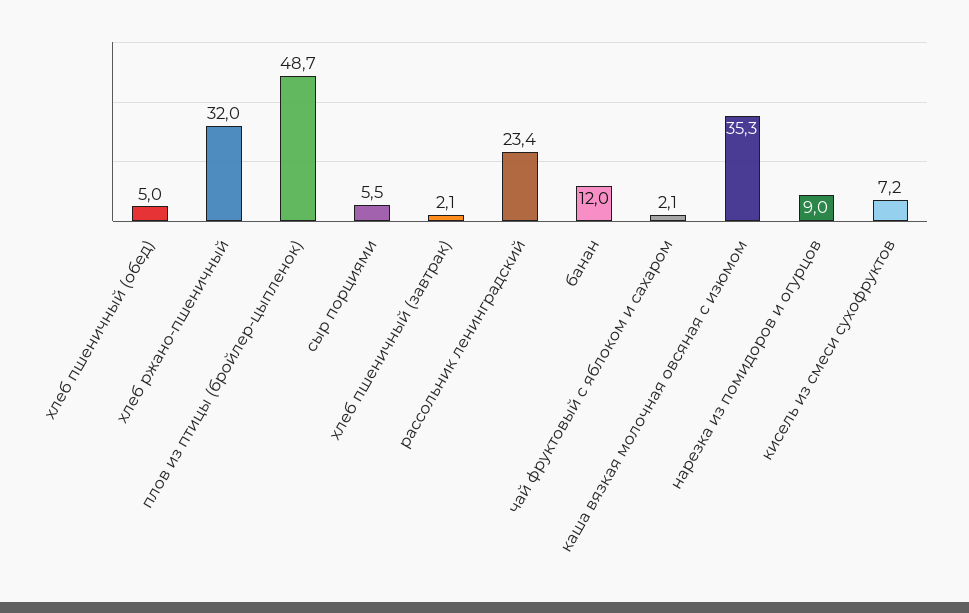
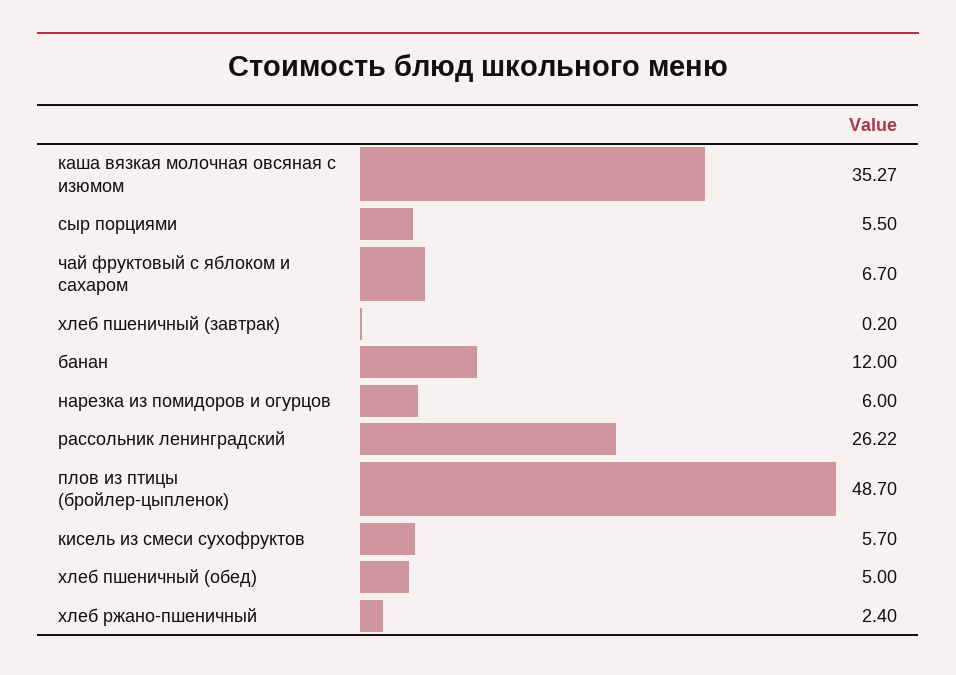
  {
    "хлеб пшеничный (обед)": 5,
-   "хлеб ржано-пшеничный": 32,
+   "хлеб ржано-пшеничный": 2.4,
    "плов из птицы (бройлер-цыпленок)": 48.7,
    "сыр порциями": 5.5,
-   "хлеб пшеничный (завтрак)": 2.1,
+   "хлеб пшеничный (завтрак)": 0.2,
-   "рассольник ленинградский": 23.4,
+   "рассольник ленинградский": 26.22,
    "банан": 12,
-   "чай фруктовый с яблоком и сахаром": 2.1,
+   "чай фруктовый с яблоком и сахаром": 6.7,
    "каша вязкая молочная овсяная с изюмом": 35.27,
-   "нарезка из помидоров и огурцов": 9,
+   "нарезка из помидоров и огурцов": 6,
-   "кисель из смеси сухофруктов": 7.2
+   "кисель из смеси сухофруктов": 5.7
  }

